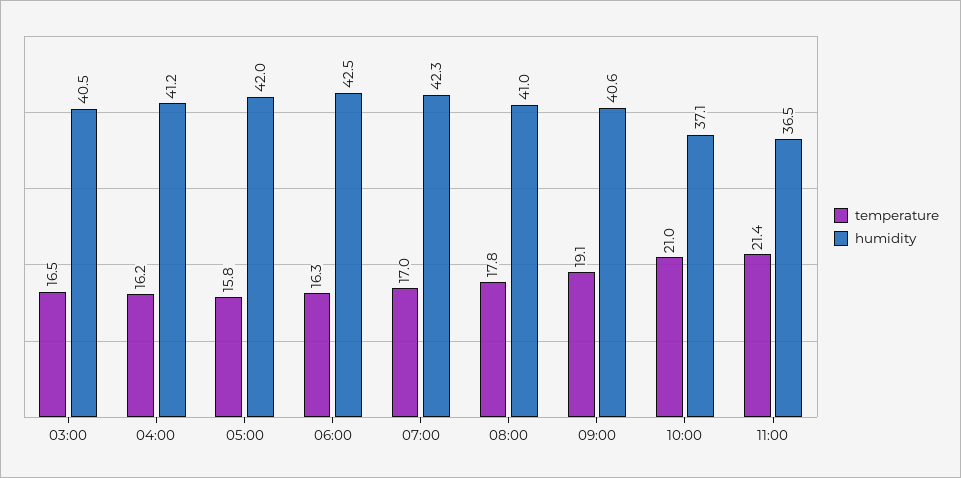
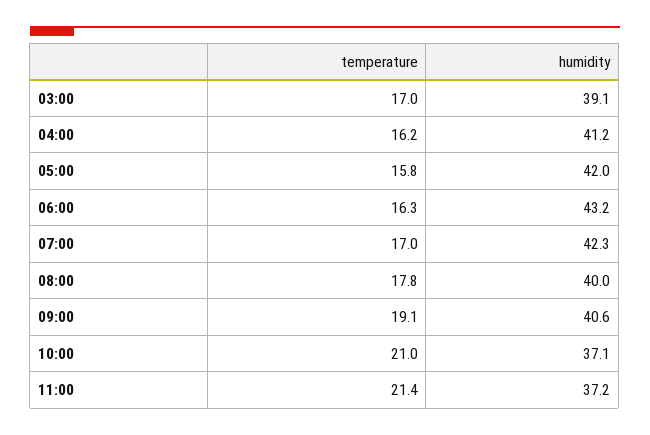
  {
    "temperature": {
-     "03:00": 16.5,
+     "03:00": 17,
      "04:00": 16.2,
      "05:00": 15.8,
      "06:00": 16.3,
      "07:00": 17,
      "08:00": 17.8,
      "09:00": 19.1,
      "10:00": 21,
      "11:00": 21.4
    },
    "humidity": {
-     "03:00": 40.5,
+     "03:00": 39.1,
      "04:00": 41.2,
      "05:00": 42,
-     "06:00": 42.5,
+     "06:00": 43.2,
      "07:00": 42.3,
-     "08:00": 41,
+     "08:00": 40,
      "09:00": 40.6,
      "10:00": 37.1,
-     "11:00": 36.5
+     "11:00": 37.2
    }
  }

